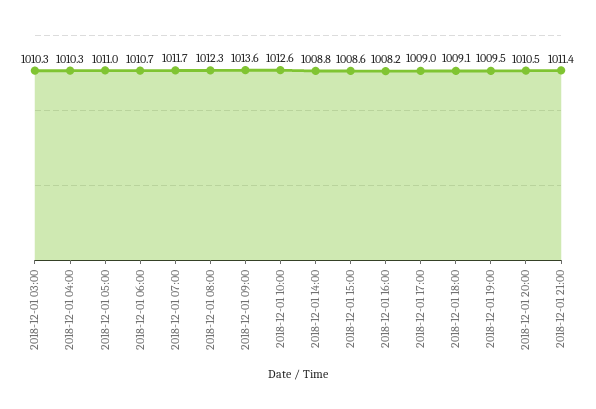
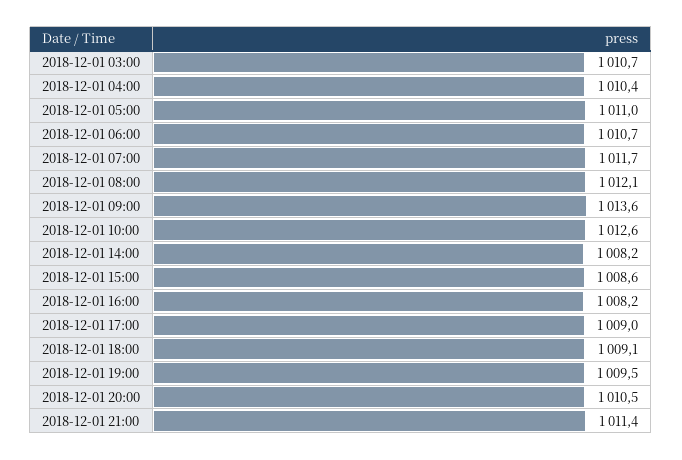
  {
-   "2018-12-01 03:00": 1010.3,
+   "2018-12-01 03:00": 1010.7,
-   "2018-12-01 04:00": 1010.3,
+   "2018-12-01 04:00": 1010.4,
    "2018-12-01 05:00": 1011,
    "2018-12-01 06:00": 1010.7,
    "2018-12-01 07:00": 1011.7,
-   "2018-12-01 08:00": 1012.3,
+   "2018-12-01 08:00": 1012.1,
    "2018-12-01 09:00": 1013.6,
    "2018-12-01 10:00": 1012.6,
-   "2018-12-01 14:00": 1008.8,
+   "2018-12-01 14:00": 1008.2,
    "2018-12-01 15:00": 1008.6,
    "2018-12-01 16:00": 1008.2,
    "2018-12-01 17:00": 1009,
    "2018-12-01 18:00": 1009.1,
    "2018-12-01 19:00": 1009.5,
    "2018-12-01 20:00": 1010.5,
    "2018-12-01 21:00": 1011.4
  }

